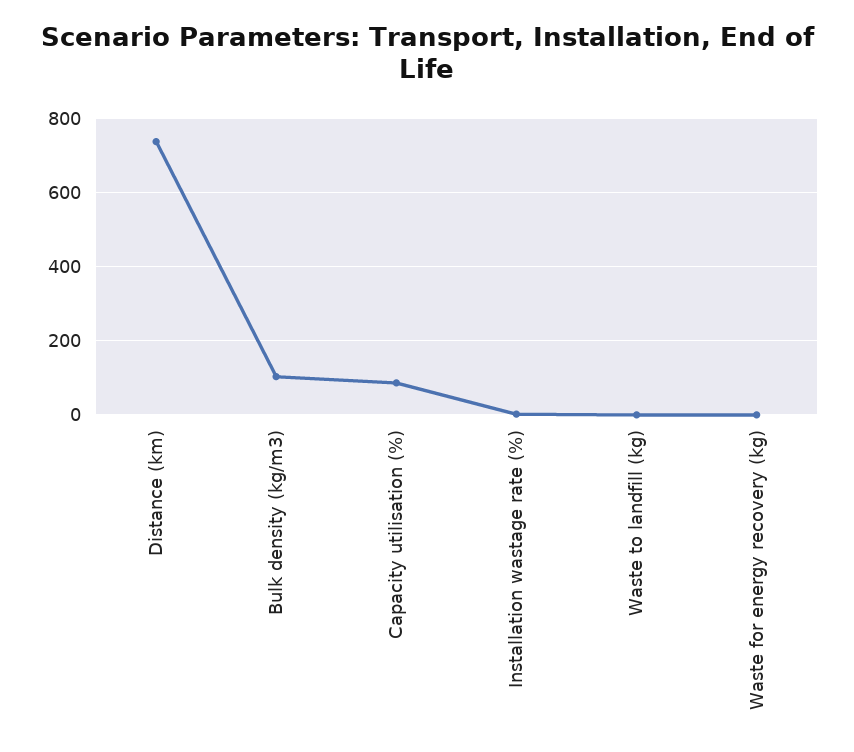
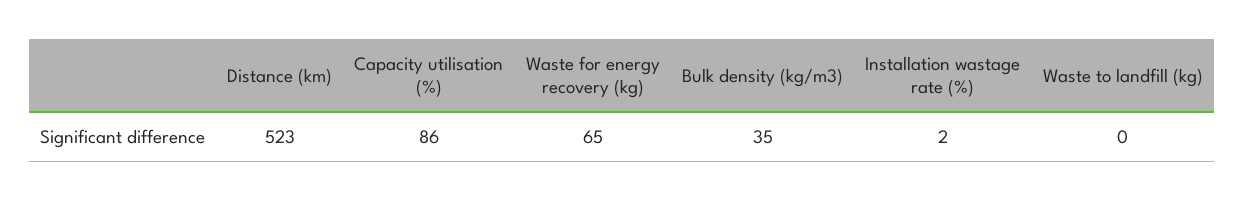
  {
-   "Distance (km)": 740,
+   "Distance (km)": 523,
-   "Bulk density (kg/m3)": 100,
+   "Bulk density (kg/m3)": 35,
    "Capacity utilisation (%)": 86,
    "Installation wastage rate (%)": 2,
    "Waste to landfill (kg)": 0,
-   "Waste for energy recovery (kg)": 0
+   "Waste for energy recovery (kg)": 65
  }

